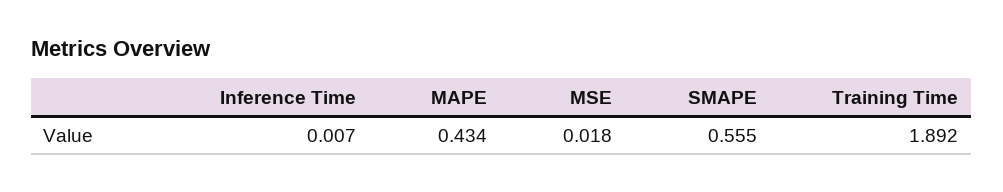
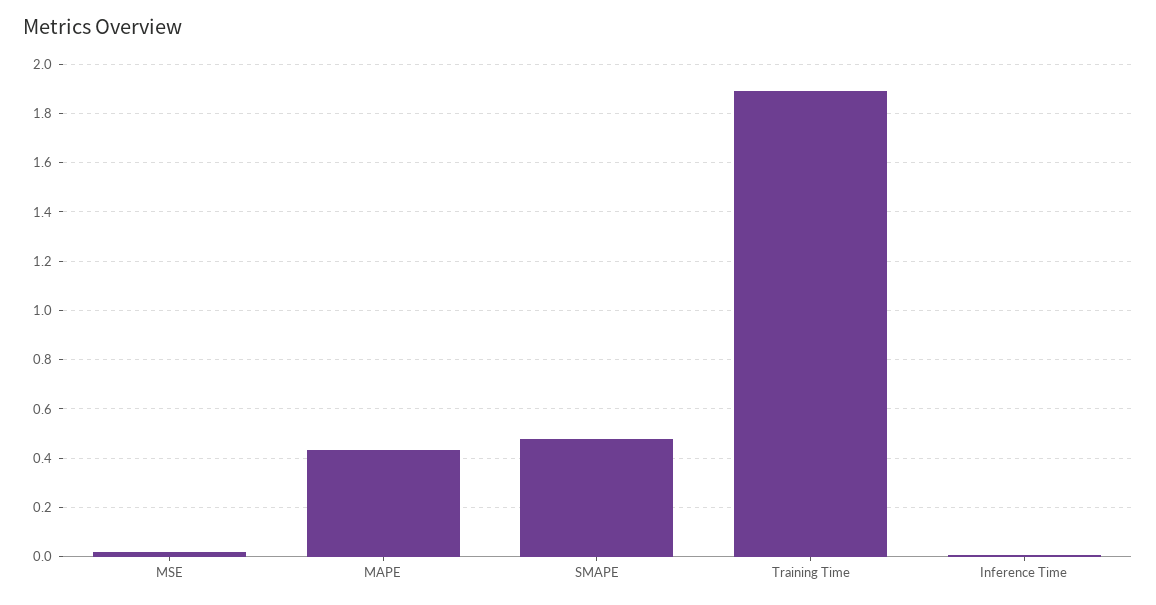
  {
    "Inference Time": 0.007,
    "MAPE": 0.434,
    "MSE": 0.018,
-   "SMAPE": 0.555,
+   "SMAPE": 0.475,
    "Training Time": 1.892
  }

